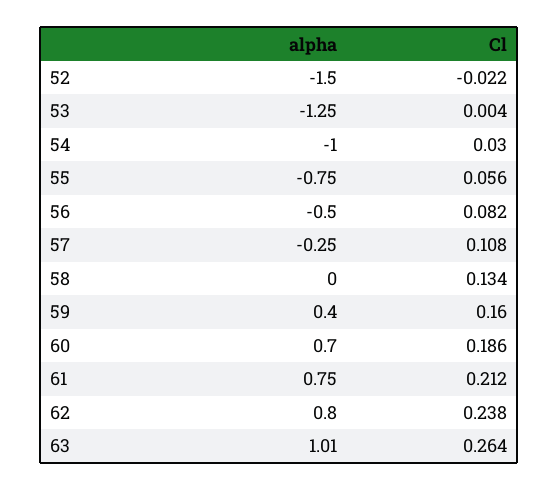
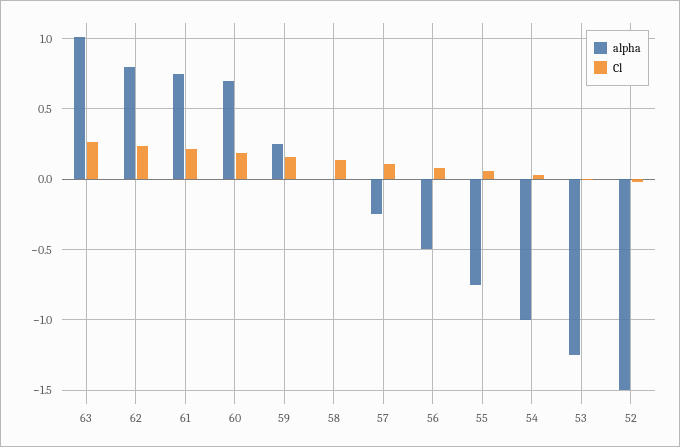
  {
    "alpha": {
      "52": -1.5,
      "53": -1.25,
      "54": -1,
      "55": -0.75,
      "56": -0.5,
      "57": -0.25,
      "58": 0,
-     "59": 0.4,
+     "59": 0.25,
      "60": 0.7,
      "61": 0.75,
      "62": 0.8,
      "63": 1.01
    },
    "Cl": {
      "52": -0.022,
      "53": 0.004,
      "54": 0.03,
      "55": 0.056,
      "56": 0.082,
      "57": 0.108,
      "58": 0.134,
      "59": 0.16,
      "60": 0.186,
      "61": 0.212,
      "62": 0.238,
      "63": 0.264
    }
  }

